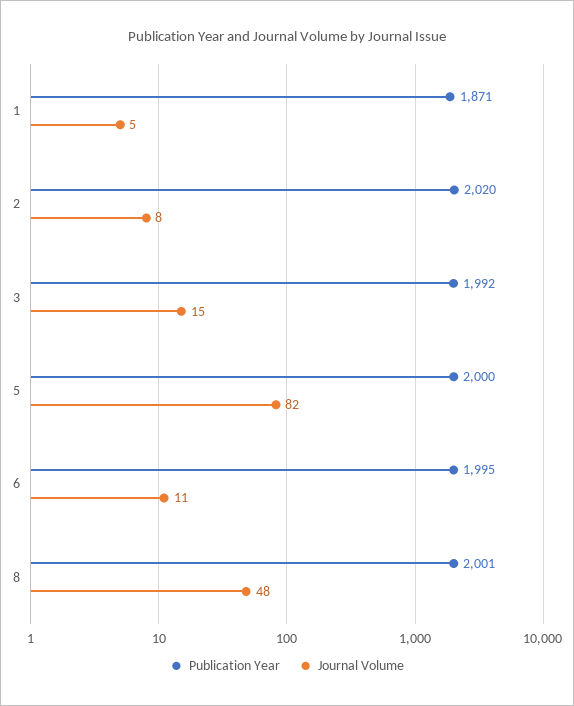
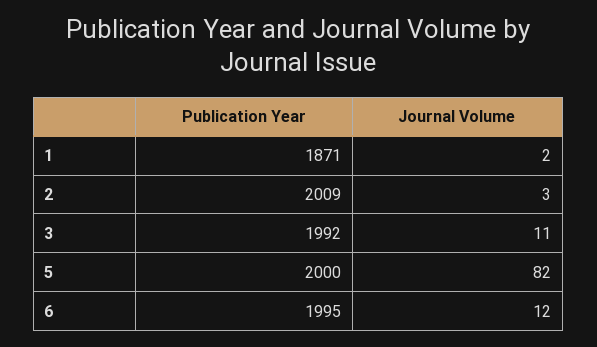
  {
    "Publication Year": {
      "1": 1871,
-     "2": 2020,
+     "2": 2009,
      "3": 1992,
      "5": 2000,
-     "6": 1995,
+     "6": 1995
-     "8": 2001
    },
    "Journal Volume": {
-     "1": 5,
+     "1": 2,
-     "2": 8,
+     "2": 3,
-     "3": 15,
+     "3": 11,
      "5": 82,
-     "6": 11,
+     "6": 12
-     "8": 48
    }
  }

